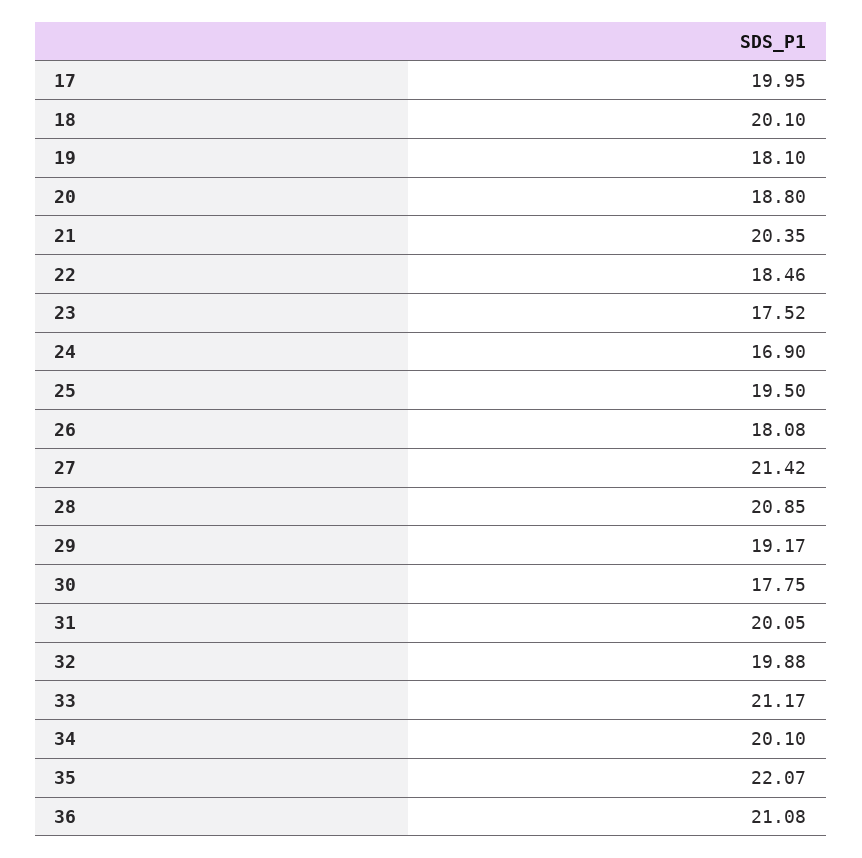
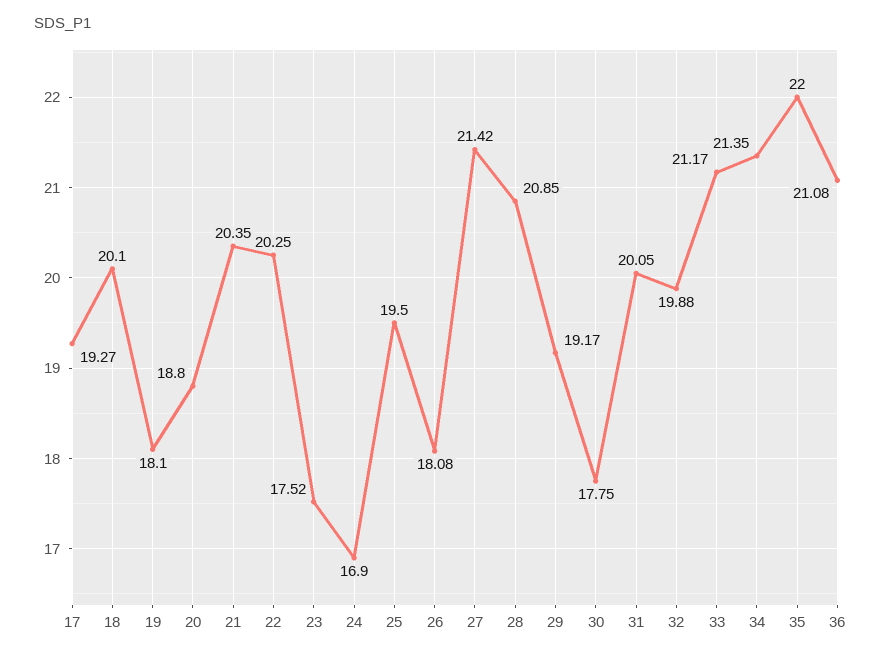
  {
-   "17": 19.95,
+   "17": 19.27,
    "18": 20.1,
    "19": 18.1,
    "20": 18.8,
    "21": 20.35,
-   "22": 18.46,
+   "22": 20.25,
    "23": 17.52,
    "24": 16.9,
    "25": 19.5,
    "26": 18.08,
    "27": 21.42,
    "28": 20.85,
    "29": 19.17,
    "30": 17.75,
    "31": 20.05,
    "32": 19.88,
    "33": 21.17,
-   "34": 20.1,
+   "34": 21.35,
-   "35": 22.07,
+   "35": 22,
    "36": 21.08
  }

